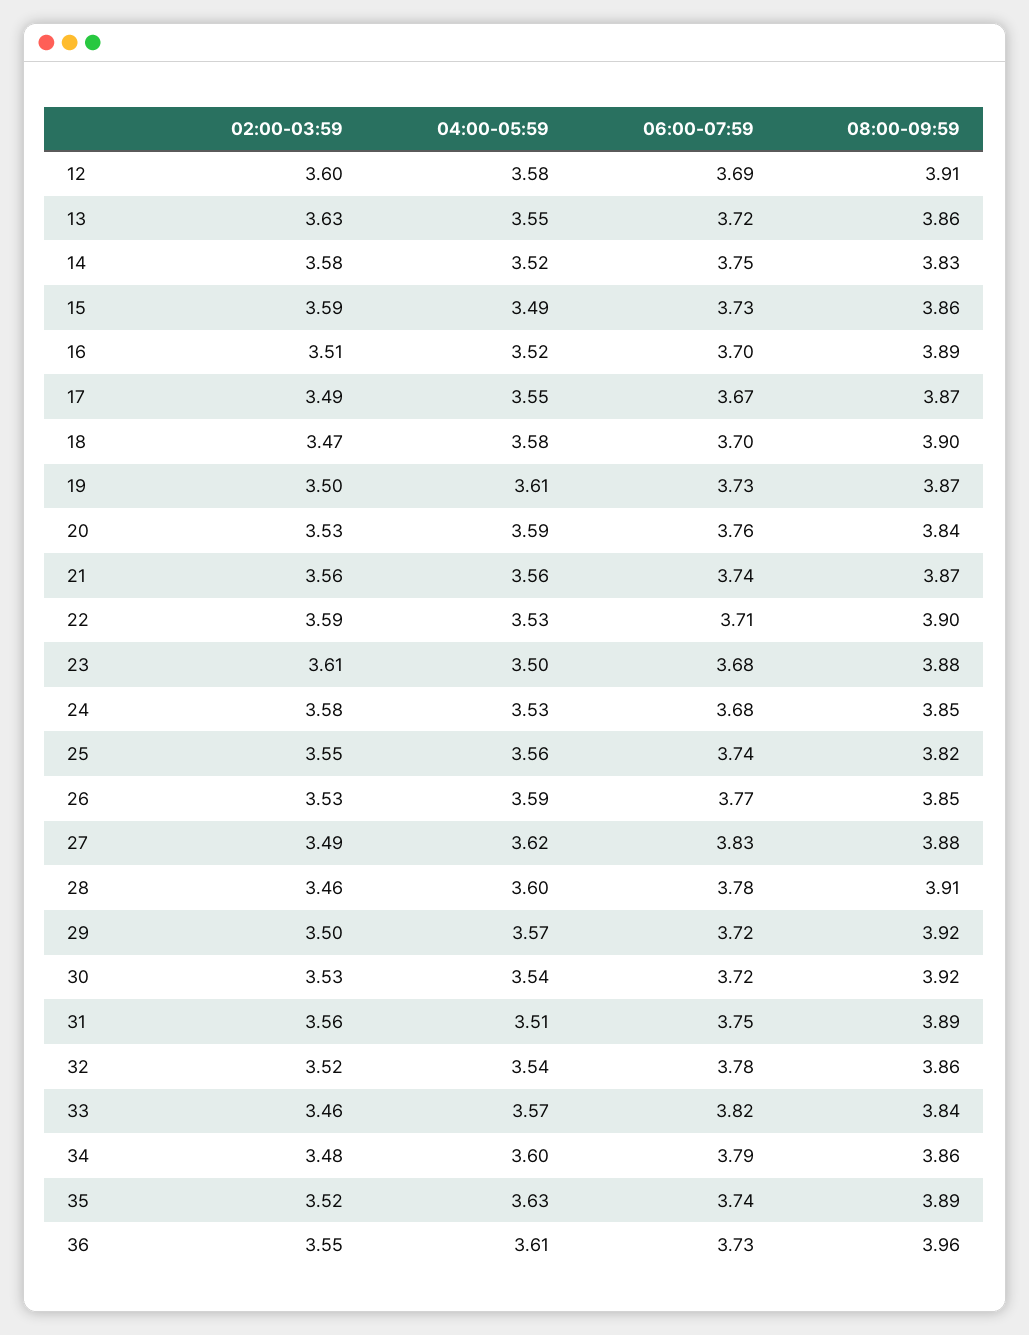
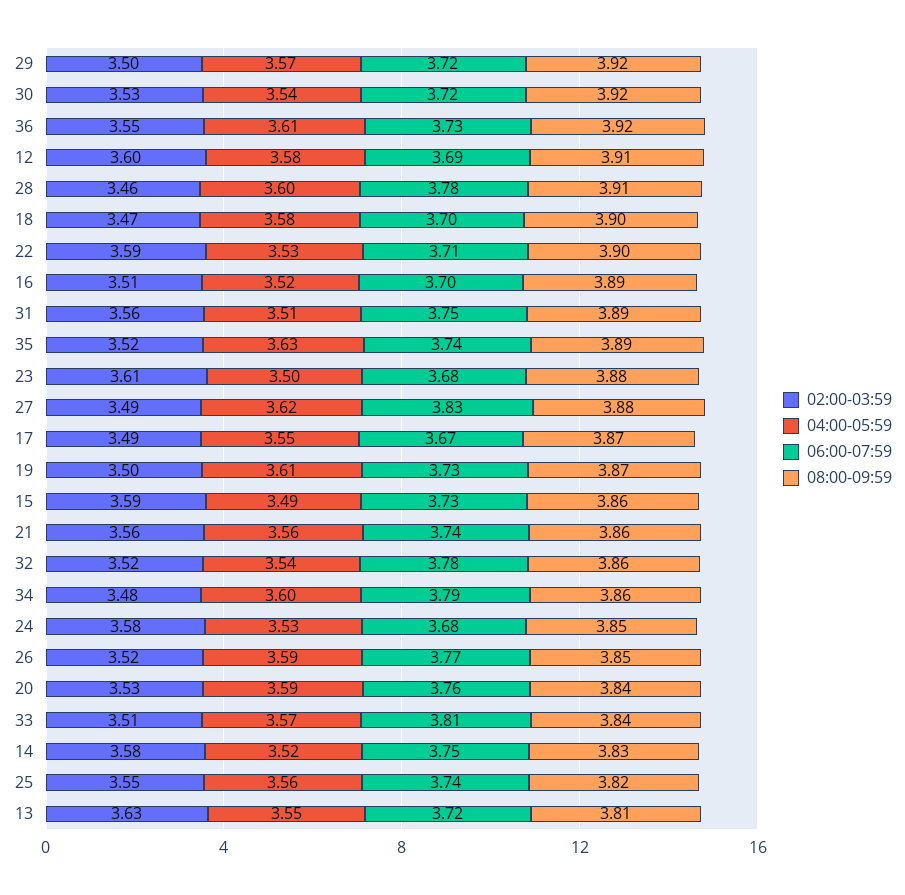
  {
    "02:00-03:59": {
      "12": 3.6,
      "13": 3.63,
      "14": 3.58,
      "15": 3.59,
      "16": 3.51,
      "17": 3.49,
      "18": 3.47,
      "19": 3.5,
      "20": 3.53,
      "21": 3.56,
      "22": 3.59,
      "23": 3.61,
      "24": 3.58,
      "25": 3.55,
-     "26": 3.53,
+     "26": 3.52,
      "27": 3.49,
      "28": 3.46,
      "29": 3.5,
      "30": 3.53,
      "31": 3.56,
      "32": 3.52,
-     "33": 3.46,
+     "33": 3.51,
      "34": 3.48,
      "35": 3.52,
      "36": 3.55
    },
    "04:00-05:59": {
      "12": 3.58,
      "13": 3.55,
      "14": 3.52,
      "15": 3.49,
      "16": 3.52,
      "17": 3.55,
      "18": 3.58,
      "19": 3.61,
      "20": 3.59,
      "21": 3.56,
      "22": 3.53,
      "23": 3.5,
      "24": 3.53,
      "25": 3.56,
      "26": 3.59,
      "27": 3.62,
      "28": 3.6,
      "29": 3.57,
      "30": 3.54,
      "31": 3.51,
      "32": 3.54,
      "33": 3.57,
      "34": 3.6,
      "35": 3.63,
      "36": 3.61
    },
    "06:00-07:59": {
      "12": 3.69,
      "13": 3.72,
      "14": 3.75,
      "15": 3.73,
      "16": 3.7,
      "17": 3.67,
      "18": 3.7,
      "19": 3.73,
      "20": 3.76,
      "21": 3.74,
      "22": 3.71,
      "23": 3.68,
      "24": 3.68,
      "25": 3.74,
      "26": 3.77,
      "27": 3.83,
      "28": 3.78,
      "29": 3.72,
      "30": 3.72,
      "31": 3.75,
      "32": 3.78,
-     "33": 3.82,
+     "33": 3.81,
      "34": 3.79,
      "35": 3.74,
      "36": 3.73
    },
    "08:00-09:59": {
      "12": 3.91,
-     "13": 3.86,
+     "13": 3.81,
      "14": 3.83,
      "15": 3.86,
      "16": 3.89,
      "17": 3.87,
      "18": 3.9,
      "19": 3.87,
      "20": 3.84,
-     "21": 3.87,
+     "21": 3.86,
      "22": 3.9,
      "23": 3.88,
      "24": 3.85,
      "25": 3.82,
      "26": 3.85,
      "27": 3.88,
      "28": 3.91,
      "29": 3.92,
      "30": 3.92,
      "31": 3.89,
      "32": 3.86,
      "33": 3.84,
      "34": 3.86,
      "35": 3.89,
-     "36": 3.96
+     "36": 3.92
    }
  }

